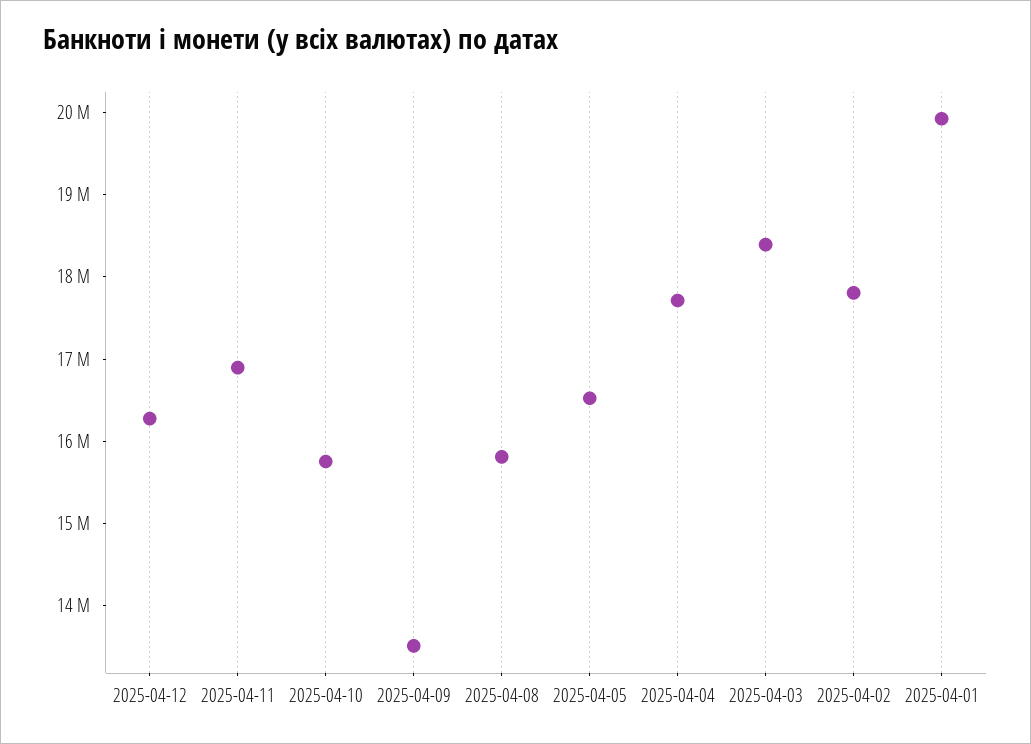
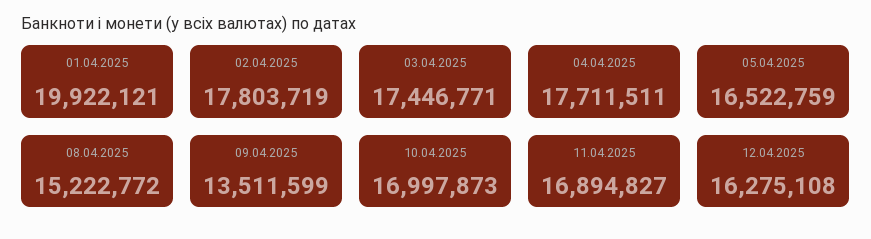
  {
    "2025-04-12": 16275108,
    "2025-04-11": 16894827,
-   "2025-04-10": 15800000,
+   "2025-04-10": 16997873,
    "2025-04-09": 13511599,
-   "2025-04-08": 15800000,
+   "2025-04-08": 15222772,
    "2025-04-05": 16522759,
    "2025-04-04": 17711511,
-   "2025-04-03": 18400000,
+   "2025-04-03": 17446771,
    "2025-04-02": 17803719,
    "2025-04-01": 19922121
  }

